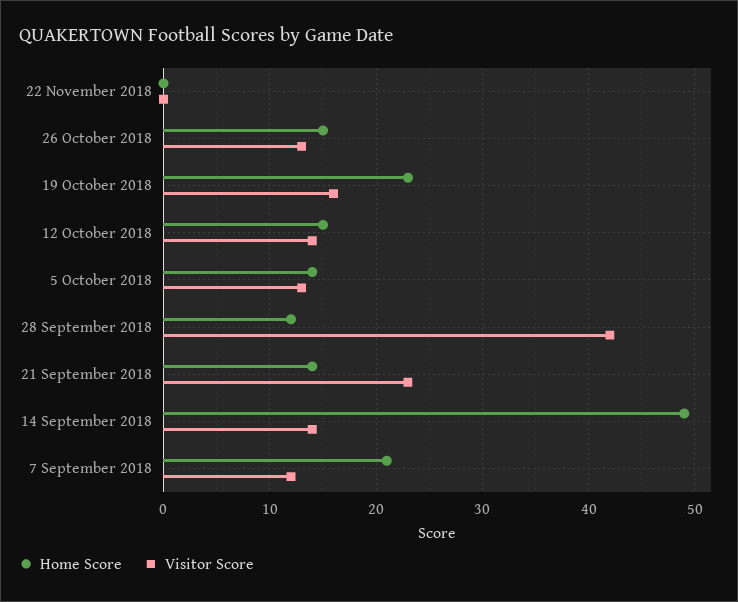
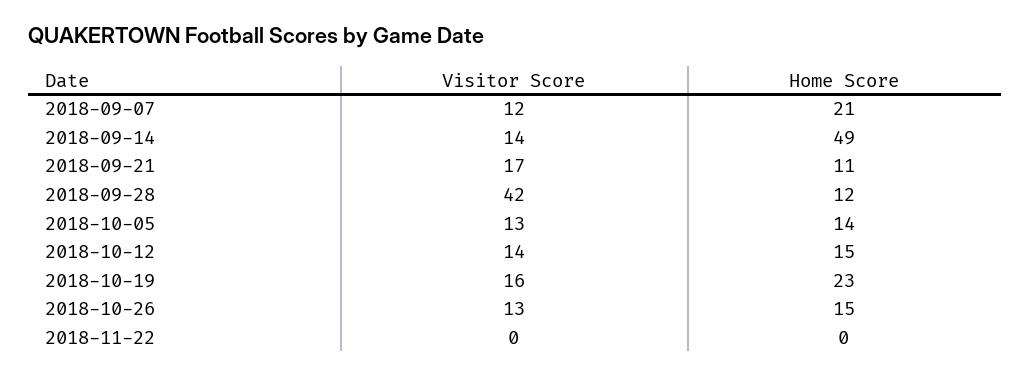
  {
    "Home Score": {
      "22 November 2018": 0,
      "26 October 2018": 15,
      "19 October 2018": 23,
      "12 October 2018": 15,
      "5 October 2018": 14,
      "28 September 2018": 12,
-     "21 September 2018": 14,
+     "21 September 2018": 11,
      "14 September 2018": 49,
      "7 September 2018": 21
    },
    "Visitor Score": {
      "22 November 2018": 0,
      "26 October 2018": 13,
      "19 October 2018": 16,
      "12 October 2018": 14,
      "5 October 2018": 13,
      "28 September 2018": 42,
-     "21 September 2018": 23,
+     "21 September 2018": 17,
      "14 September 2018": 14,
      "7 September 2018": 12
    }
  }

